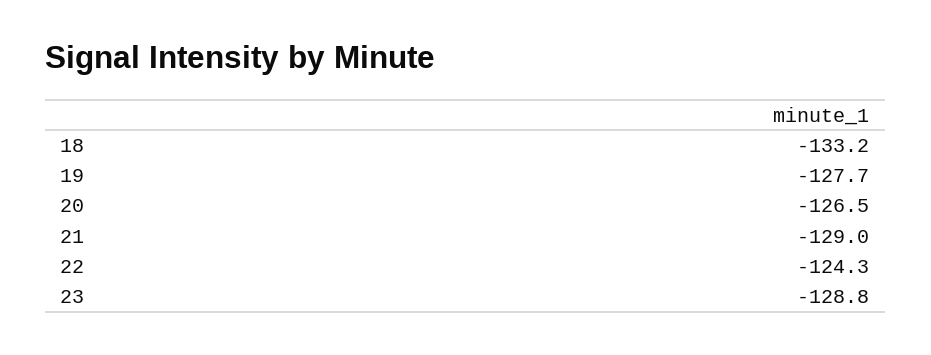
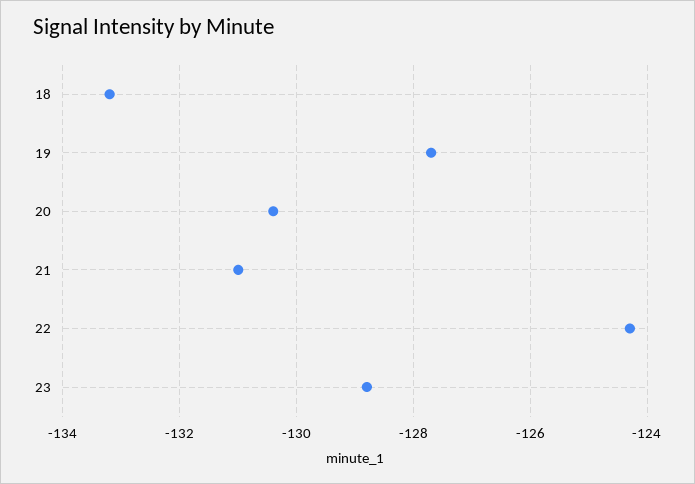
  {
    "18": -133.2,
    "19": -127.7,
-   "20": -126.5,
+   "20": -130.5,
-   "21": -129,
+   "21": -131,
    "22": -124.3,
    "23": -128.8
  }

